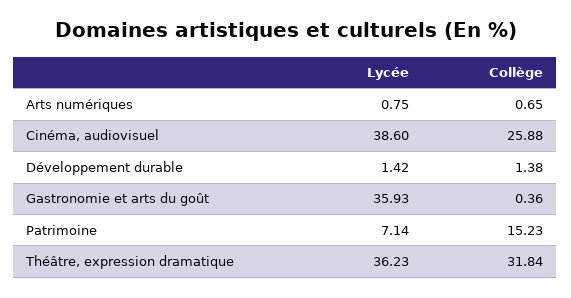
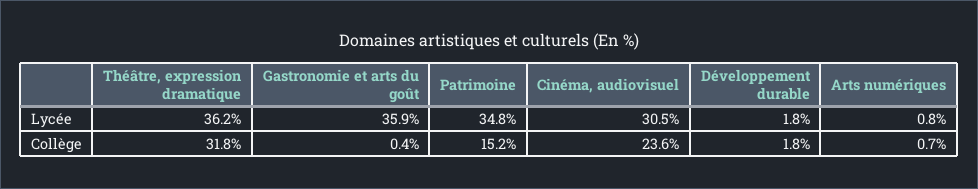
  {
    "Lycée": {
      "Arts numériques": 0.75,
-     "Cinéma, audiovisuel": 38.6,
+     "Cinéma, audiovisuel": 30.5,
-     "Développement durable": 1.42,
+     "Développement durable": 1.8,
      "Gastronomie et arts du goût": 35.93,
-     "Patrimoine": 7.14,
+     "Patrimoine": 34.8,
      "Théâtre, expression dramatique": 36.23
    },
    "Collège": {
      "Arts numériques": 0.65,
-     "Cinéma, audiovisuel": 25.88,
+     "Cinéma, audiovisuel": 23.6,
-     "Développement durable": 1.38,
+     "Développement durable": 1.8,
      "Gastronomie et arts du goût": 0.36,
      "Patrimoine": 15.23,
      "Théâtre, expression dramatique": 31.84
    }
  }

